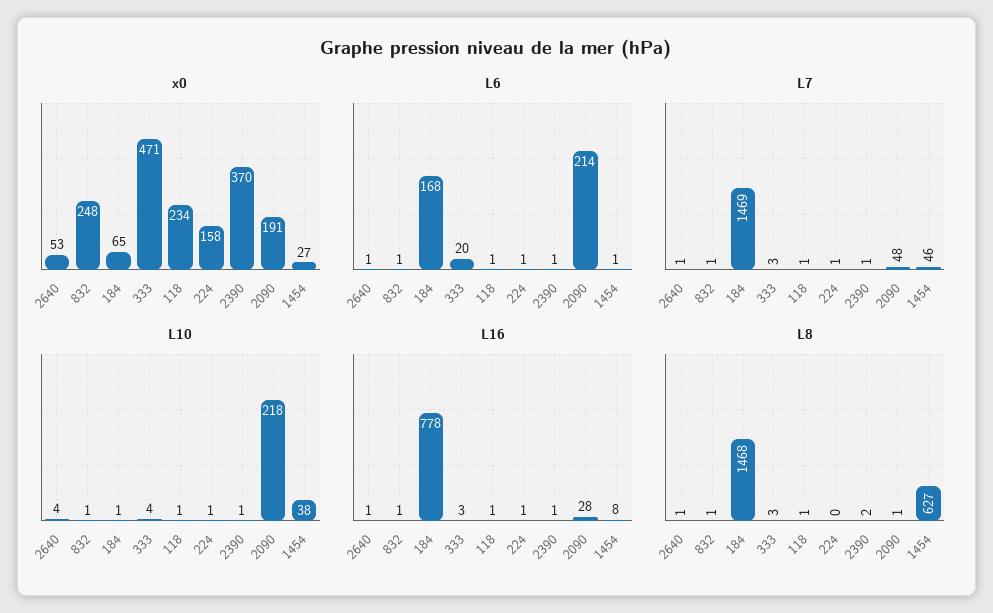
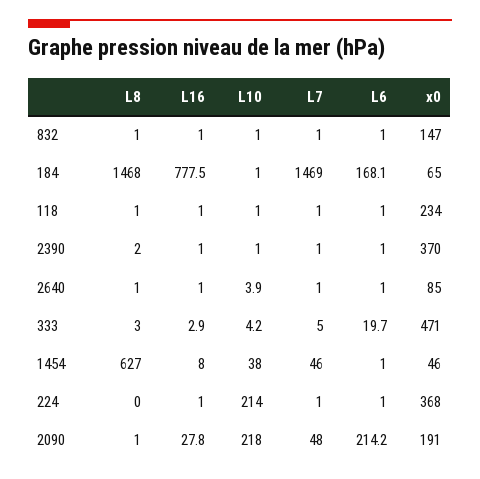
  {
    "x0": {
-     "2640": 53,
+     "2640": 85,
-     "832": 248,
+     "832": 147,
      "184": 65,
      "333": 471,
      "118": 234,
-     "224": 158,
+     "224": 368,
      "2390": 370,
      "2090": 191,
-     "1454": 27
+     "1454": 46
    },
    "L6": {
      "2640": 1,
      "832": 1,
      "184": 168.1,
      "333": 19.7,
      "118": 1,
      "224": 1,
      "2390": 1,
      "2090": 214.2,
      "1454": 1
    },
    "L7": {
      "2640": 1,
      "832": 1,
      "184": 1469,
-     "333": 3,
+     "333": 5,
      "118": 1,
      "224": 1,
      "2390": 1,
      "2090": 48,
      "1454": 46
    },
    "L10": {
      "2640": 3.9,
      "832": 1,
      "184": 1,
      "333": 4.2,
      "118": 1,
-     "224": 1,
+     "224": 214,
      "2390": 1,
      "2090": 218,
      "1454": 38
    },
    "L16": {
      "2640": 1,
      "832": 1,
      "184": 777.5,
      "333": 2.9,
      "118": 1,
      "224": 1,
      "2390": 1,
      "2090": 27.8,
      "1454": 8
    },
    "L8": {
      "2640": 1,
      "832": 1,
      "184": 1468,
      "333": 3,
      "118": 1,
      "224": 0,
      "2390": 2,
      "2090": 1,
      "1454": 627
    }
  }

